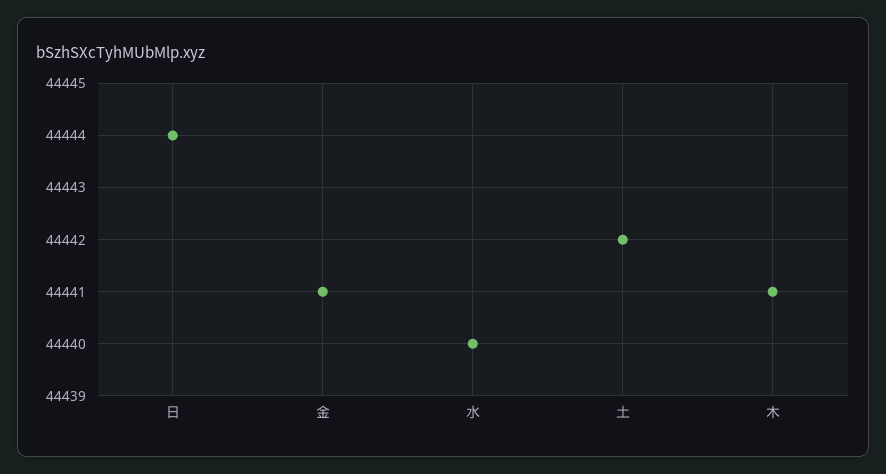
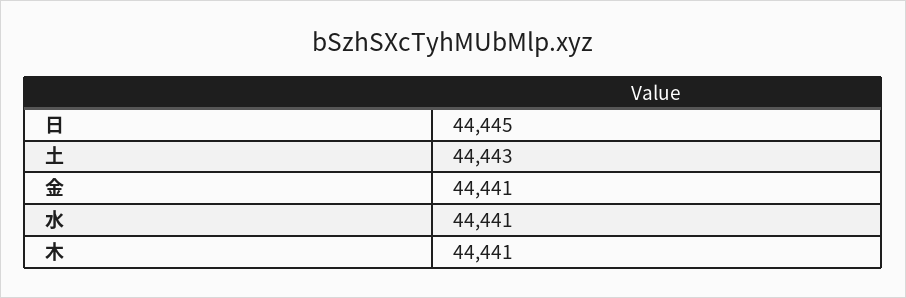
  {
-   "日": 44444,
+   "日": 44445,
    "金": 44441,
-   "水": 44440,
+   "水": 44441,
-   "土": 44442,
+   "土": 44443,
    "木": 44441
  }

